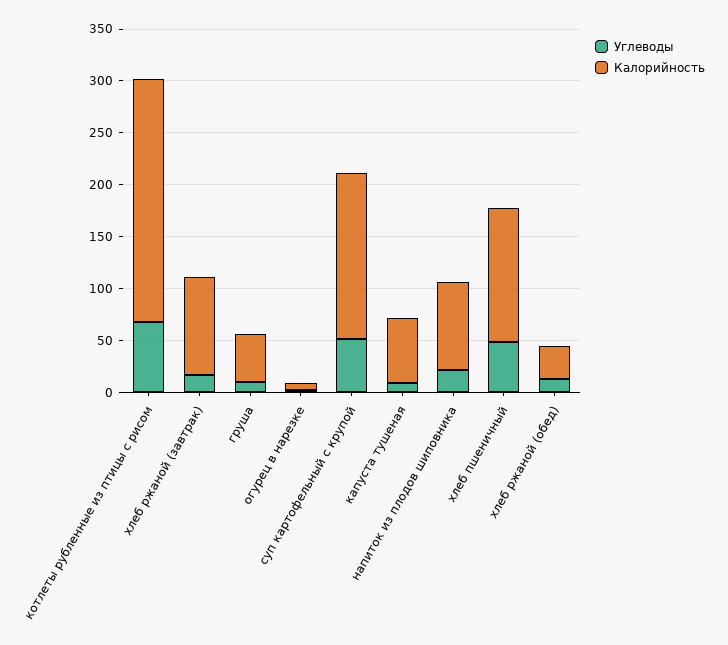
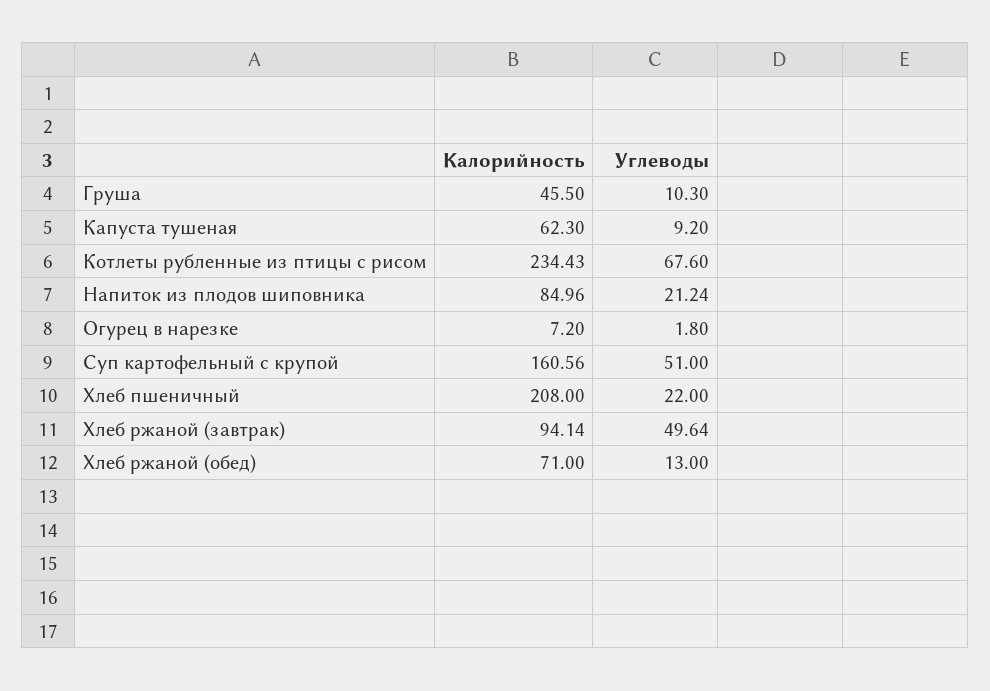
  {
    "Углеводы": {
      "котлеты рубленные из птицы с рисом": 67.6,
-     "хлеб ржаной (завтрак)": 20,
+     "хлеб ржаной (завтрак)": 49.64,
      "груша": 10.3,
      "огурец в нарезке": 1.8,
      "суп картофельный с крупой": 51,
      "капуста тушеная": 9.2,
      "напиток из плодов шиповника": 21.24,
-     "хлеб пшеничный": 50,
+     "хлеб пшеничный": 22,
      "хлеб ржаной (обед)": 13
    },
    "Калорийность": {
      "котлеты рубленные из птицы с рисом": 234.43,
      "хлеб ржаной (завтрак)": 94.14,
      "груша": 45.5,
      "огурец в нарезке": 7.2,
      "суп картофельный с крупой": 160.56,
      "капуста тушеная": 62.3,
      "напиток из плодов шиповника": 84.96,
-     "хлеб пшеничный": 130,
+     "хлеб пшеничный": 208,
-     "хлеб ржаной (обед)": 30
+     "хлеб ржаной (обед)": 71
    }
  }

